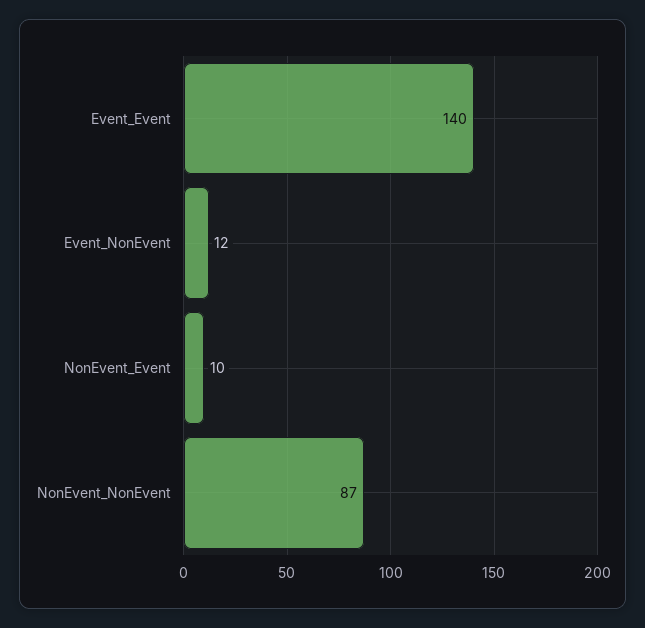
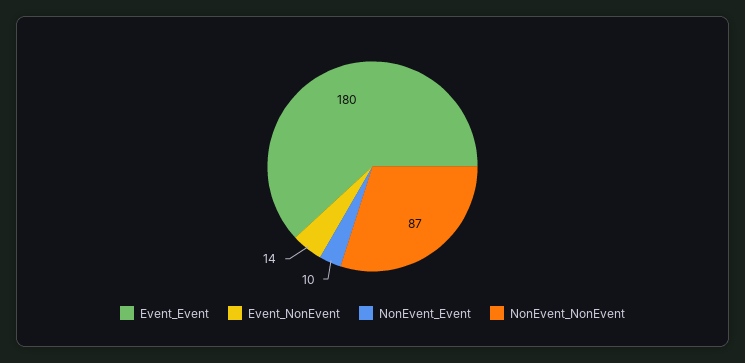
  {
-   "Event_Event": 140,
+   "Event_Event": 180,
-   "Event_NonEvent": 12,
+   "Event_NonEvent": 14,
    "NonEvent_Event": 10,
    "NonEvent_NonEvent": 87
  }

